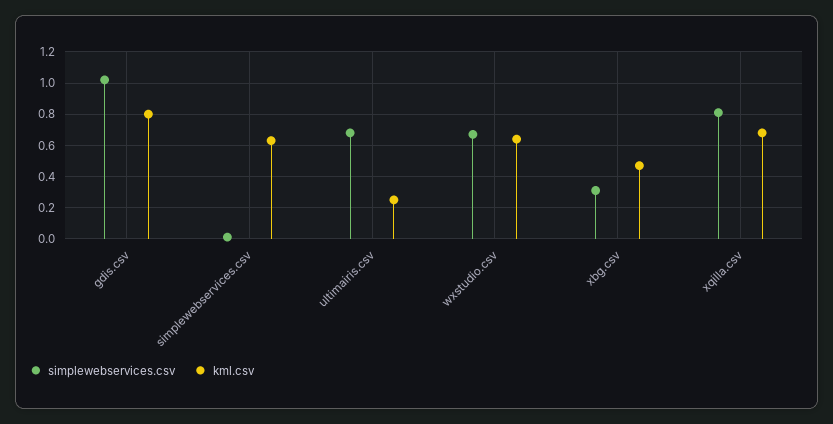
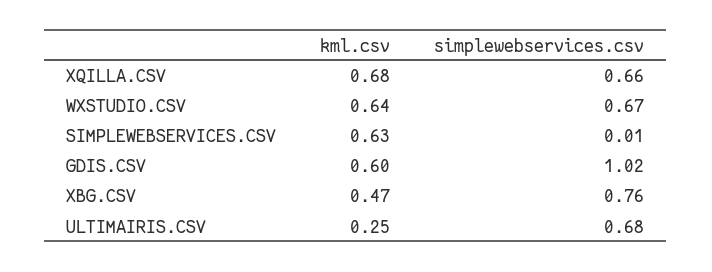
  {
    "simplewebservices.csv": {
      "gdis.csv": 1.02,
      "simplewebservices.csv": 0.01,
      "ultimairis.csv": 0.68,
      "wxstudio.csv": 0.67,
-     "xbg.csv": 0.3,
+     "xbg.csv": 0.76,
-     "xqilla.csv": 0.8
+     "xqilla.csv": 0.66
    },
    "kml.csv": {
-     "gdis.csv": 0.8,
+     "gdis.csv": 0.6,
      "simplewebservices.csv": 0.63,
      "ultimairis.csv": 0.25,
      "wxstudio.csv": 0.64,
      "xbg.csv": 0.47,
      "xqilla.csv": 0.68
    }
  }

